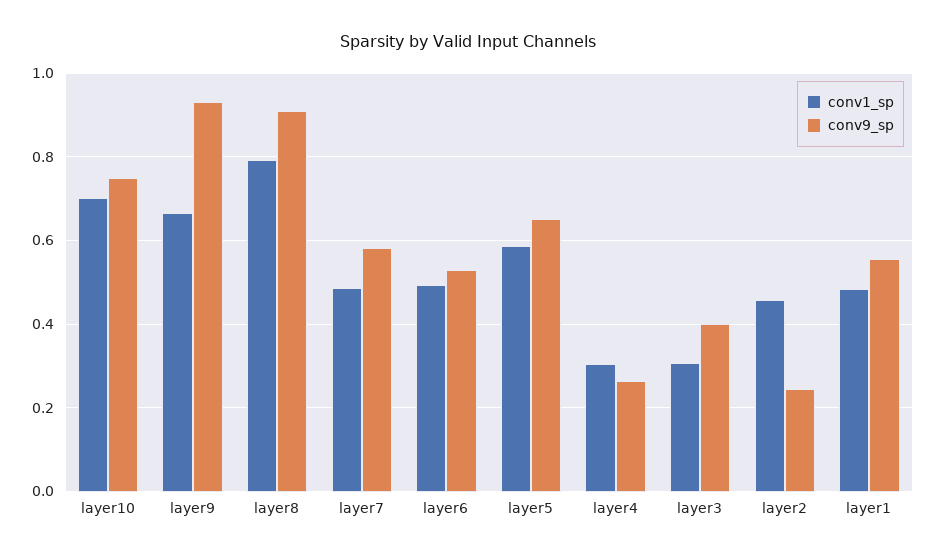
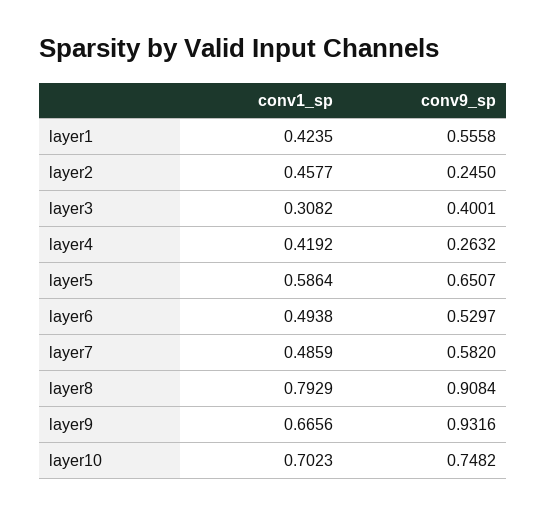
  {
    "conv1_sp": {
      "layer10": 0.7023,
      "layer9": 0.6656,
      "layer8": 0.7929,
      "layer7": 0.4859,
      "layer6": 0.4938,
      "layer5": 0.5864,
-     "layer4": 0.3,
+     "layer4": 0.4192,
      "layer3": 0.3082,
      "layer2": 0.4577,
-     "layer1": 0.48
+     "layer1": 0.4235
    },
    "conv9_sp": {
      "layer10": 0.7482,
      "layer9": 0.9316,
      "layer8": 0.9084,
      "layer7": 0.582,
      "layer6": 0.5297,
      "layer5": 0.6507,
      "layer4": 0.2632,
      "layer3": 0.4001,
      "layer2": 0.245,
      "layer1": 0.5558
    }
  }

